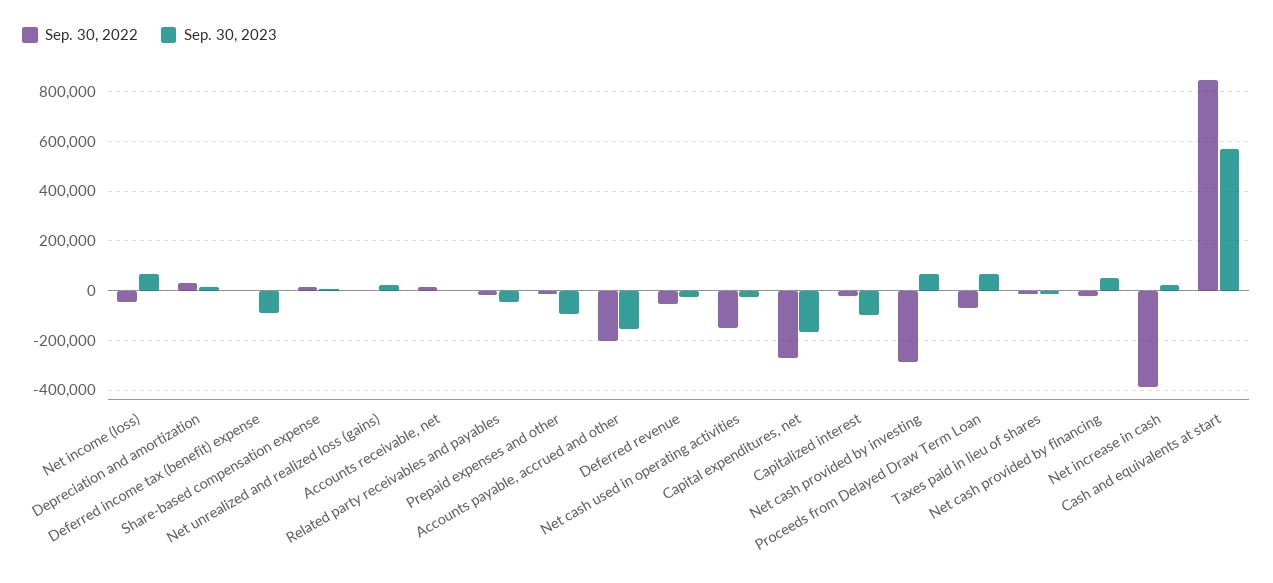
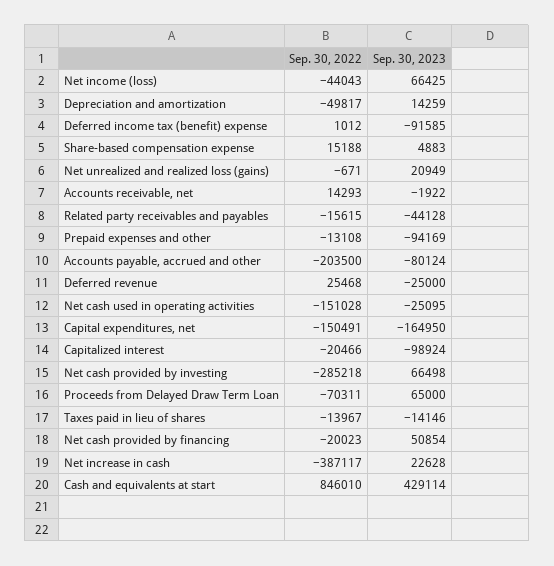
  {
    "Sep. 30, 2022": {
      "Net income (loss)": -44043,
-     "Depreciation and amortization": 25000,
+     "Depreciation and amortization": -49817,
      "Deferred income tax (benefit) expense": 1012,
      "Share-based compensation expense": 15188,
      "Net unrealized and realized loss (gains)": -671,
      "Accounts receivable, net": 14293,
      "Related party receivables and payables": -15615,
      "Prepaid expenses and other": -13108,
      "Accounts payable, accrued and other": -203500,
-     "Deferred revenue": -50000,
+     "Deferred revenue": 25468,
      "Net cash used in operating activities": -151028,
-     "Capital expenditures, net": -275000,
+     "Capital expenditures, net": -150491,
      "Capitalized interest": -20466,
      "Net cash provided by investing": -285218,
      "Proceeds from Delayed Draw Term Loan": -70311,
      "Taxes paid in lieu of shares": -13967,
      "Net cash provided by financing": -20023,
      "Net increase in cash": -387117,
      "Cash and equivalents at start": 846010
    },
    "Sep. 30, 2023": {
      "Net income (loss)": 66425,
      "Depreciation and amortization": 14259,
      "Deferred income tax (benefit) expense": -91585,
      "Share-based compensation expense": 4883,
      "Net unrealized and realized loss (gains)": 20949,
      "Accounts receivable, net": -1922,
      "Related party receivables and payables": -44128,
      "Prepaid expenses and other": -94169,
-     "Accounts payable, accrued and other": -150000,
+     "Accounts payable, accrued and other": -80124,
      "Deferred revenue": -25000,
      "Net cash used in operating activities": -25095,
      "Capital expenditures, net": -164950,
      "Capitalized interest": -98924,
      "Net cash provided by investing": 66498,
      "Proceeds from Delayed Draw Term Loan": 65000,
      "Taxes paid in lieu of shares": -14146,
      "Net cash provided by financing": 50854,
      "Net increase in cash": 22628,
-     "Cash and equivalents at start": 575000
+     "Cash and equivalents at start": 429114
    }
  }

